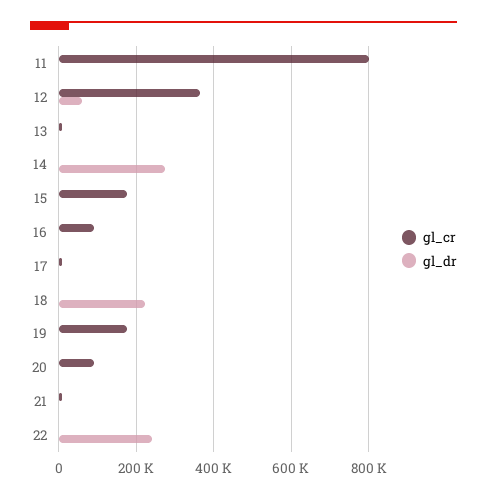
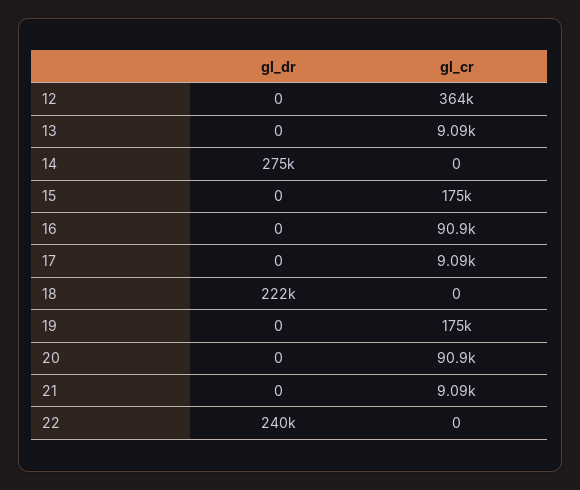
  {
    "gl_cr": {
-     "11": 800000,
      "12": 364000,
      "13": 9090,
      "14": 0,
      "15": 175000,
      "16": 90900,
      "17": 9090,
      "18": 0,
      "19": 175000,
      "20": 90900,
      "21": 9090,
      "22": 0
    },
    "gl_dr": {
-     "11": 0,
-     "12": 60000,
+     "12": 0,
      "13": 0,
      "14": 275000,
      "15": 0,
      "16": 0,
      "17": 0,
      "18": 222000,
      "19": 0,
      "20": 0,
      "21": 0,
      "22": 240000
    }
  }

